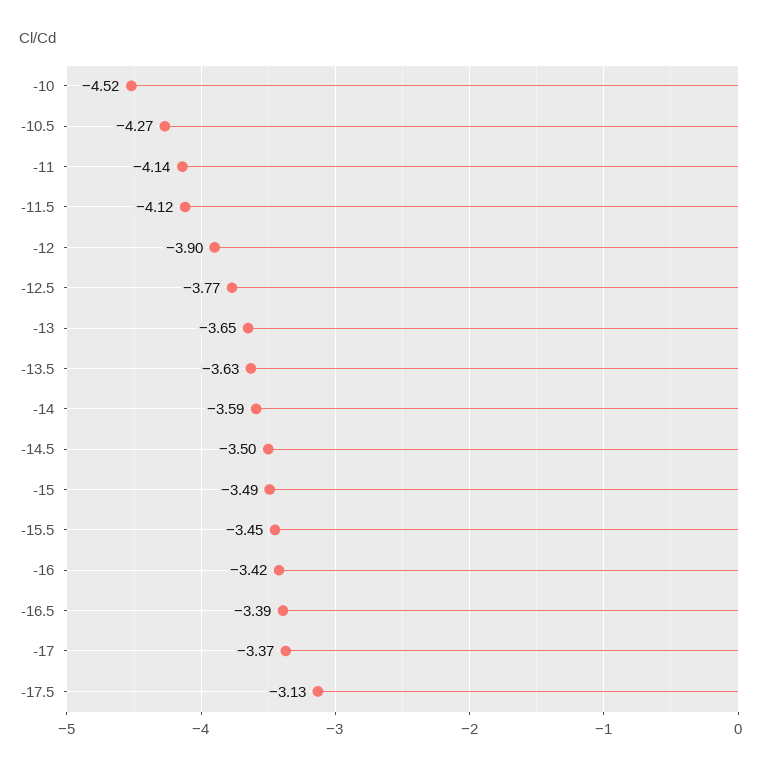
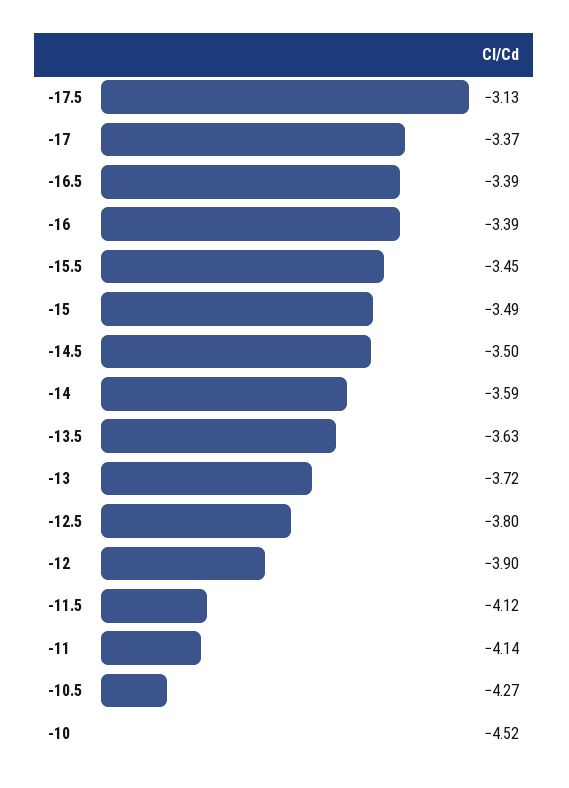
  {
    "-10": -4.52,
    "-10.5": -4.27,
    "-11": -4.14,
    "-11.5": -4.12,
    "-12": -3.9,
-   "-12.5": -3.77,
+   "-12.5": -3.8,
-   "-13": -3.65,
+   "-13": -3.72,
    "-13.5": -3.63,
    "-14": -3.59,
    "-14.5": -3.5,
    "-15": -3.49,
    "-15.5": -3.45,
-   "-16": -3.42,
+   "-16": -3.39,
    "-16.5": -3.39,
    "-17": -3.37,
    "-17.5": -3.13
  }

